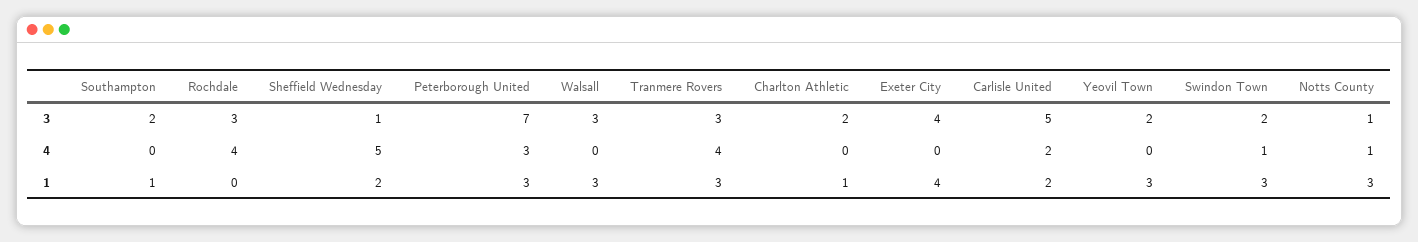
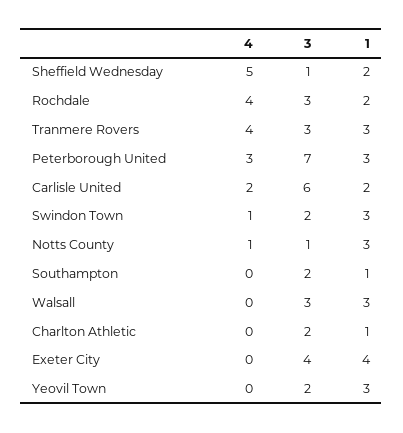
  {
    "Southampton": {
      "3": 2,
      "4": 0,
      "1": 1
    },
    "Rochdale": {
      "3": 3,
      "4": 4,
-     "1": 0
+     "1": 2
    },
    "Sheffield Wednesday": {
      "3": 1,
      "4": 5,
      "1": 2
    },
    "Peterborough United": {
      "3": 7,
      "4": 3,
      "1": 3
    },
    "Walsall": {
      "3": 3,
      "4": 0,
      "1": 3
    },
    "Tranmere Rovers": {
      "3": 3,
      "4": 4,
      "1": 3
    },
    "Charlton Athletic": {
      "3": 2,
      "4": 0,
      "1": 1
    },
    "Exeter City": {
      "3": 4,
      "4": 0,
      "1": 4
    },
    "Carlisle United": {
-     "3": 5,
+     "3": 6,
      "4": 2,
      "1": 2
    },
    "Yeovil Town": {
      "3": 2,
      "4": 0,
      "1": 3
    },
    "Swindon Town": {
      "3": 2,
      "4": 1,
      "1": 3
    },
    "Notts County": {
      "3": 1,
      "4": 1,
      "1": 3
    }
  }

